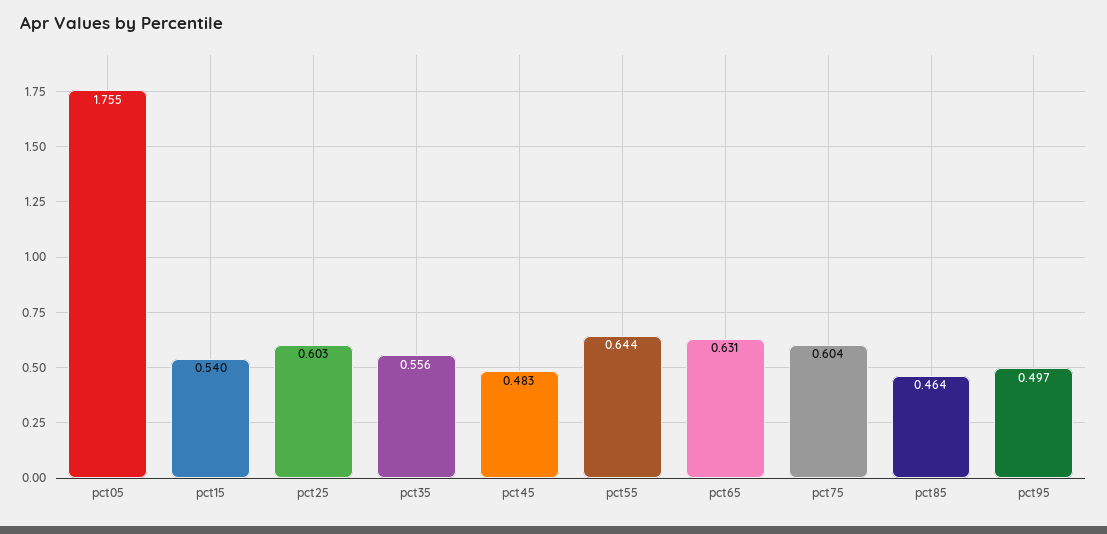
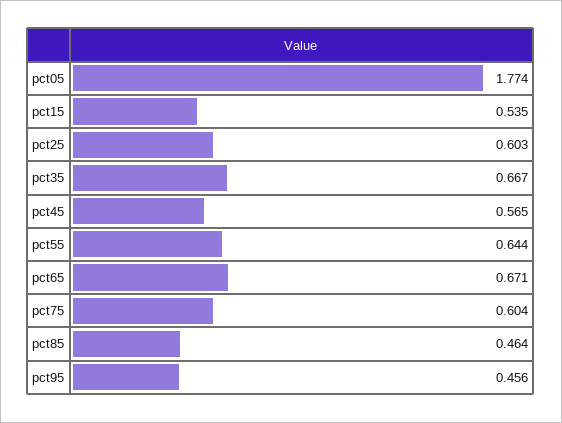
  {
-   "pct05": 1.755,
+   "pct05": 1.774,
-   "pct15": 0.54,
+   "pct15": 0.535,
    "pct25": 0.603,
-   "pct35": 0.556,
+   "pct35": 0.667,
-   "pct45": 0.483,
+   "pct45": 0.565,
    "pct55": 0.644,
-   "pct65": 0.631,
+   "pct65": 0.671,
    "pct75": 0.604,
    "pct85": 0.464,
-   "pct95": 0.497
+   "pct95": 0.456
  }

